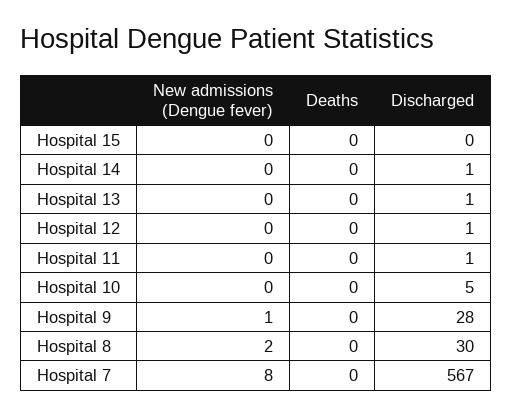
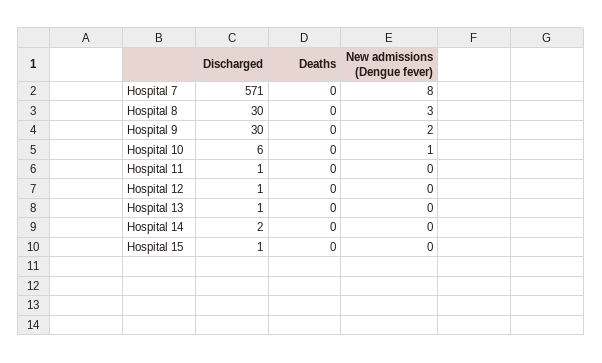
  {
    "New admissions (Dengue fever)": {
      "Hospital 15": 0,
      "Hospital 14": 0,
      "Hospital 13": 0,
      "Hospital 12": 0,
      "Hospital 11": 0,
-     "Hospital 10": 0,
+     "Hospital 10": 1,
-     "Hospital 9": 1,
+     "Hospital 9": 2,
-     "Hospital 8": 2,
+     "Hospital 8": 3,
      "Hospital 7": 8
    },
    "Deaths": {
      "Hospital 15": 0,
      "Hospital 14": 0,
      "Hospital 13": 0,
      "Hospital 12": 0,
      "Hospital 11": 0,
      "Hospital 10": 0,
      "Hospital 9": 0,
      "Hospital 8": 0,
      "Hospital 7": 0
    },
    "Discharged": {
-     "Hospital 15": 0,
+     "Hospital 15": 1,
-     "Hospital 14": 1,
+     "Hospital 14": 2,
      "Hospital 13": 1,
      "Hospital 12": 1,
      "Hospital 11": 1,
-     "Hospital 10": 5,
+     "Hospital 10": 6,
-     "Hospital 9": 28,
+     "Hospital 9": 30,
      "Hospital 8": 30,
-     "Hospital 7": 567
+     "Hospital 7": 571
    }
  }

